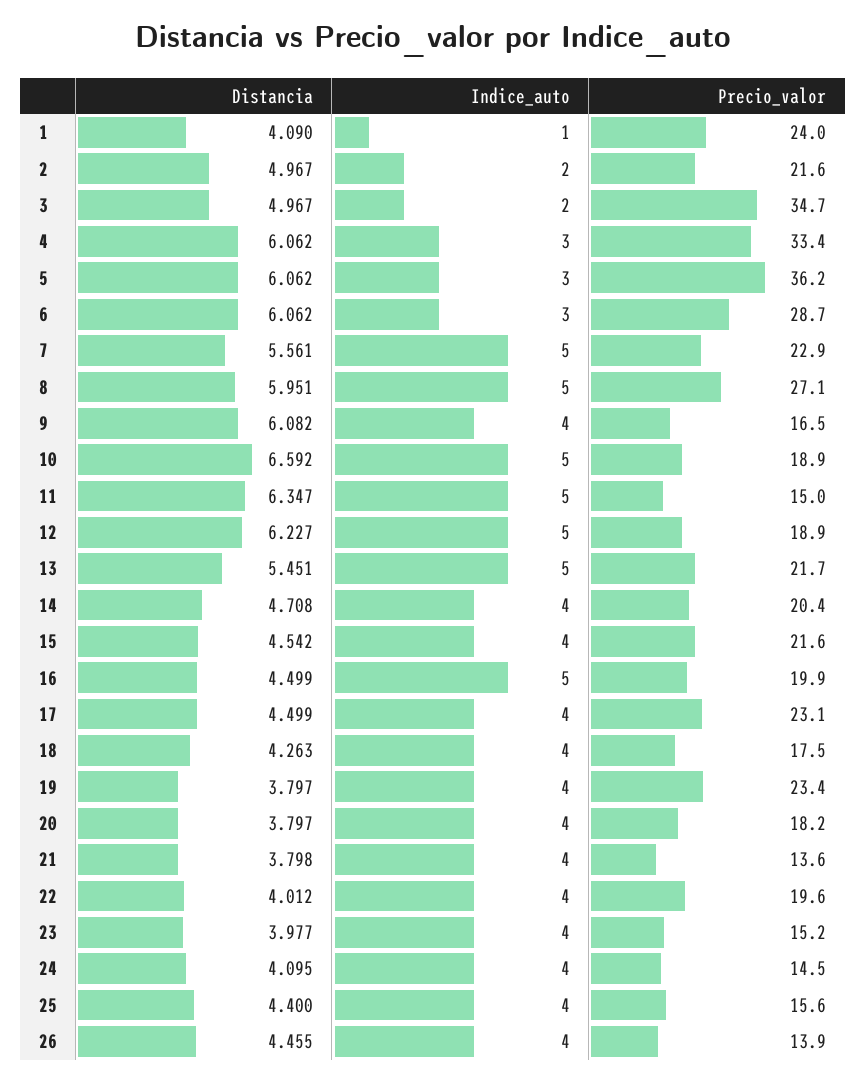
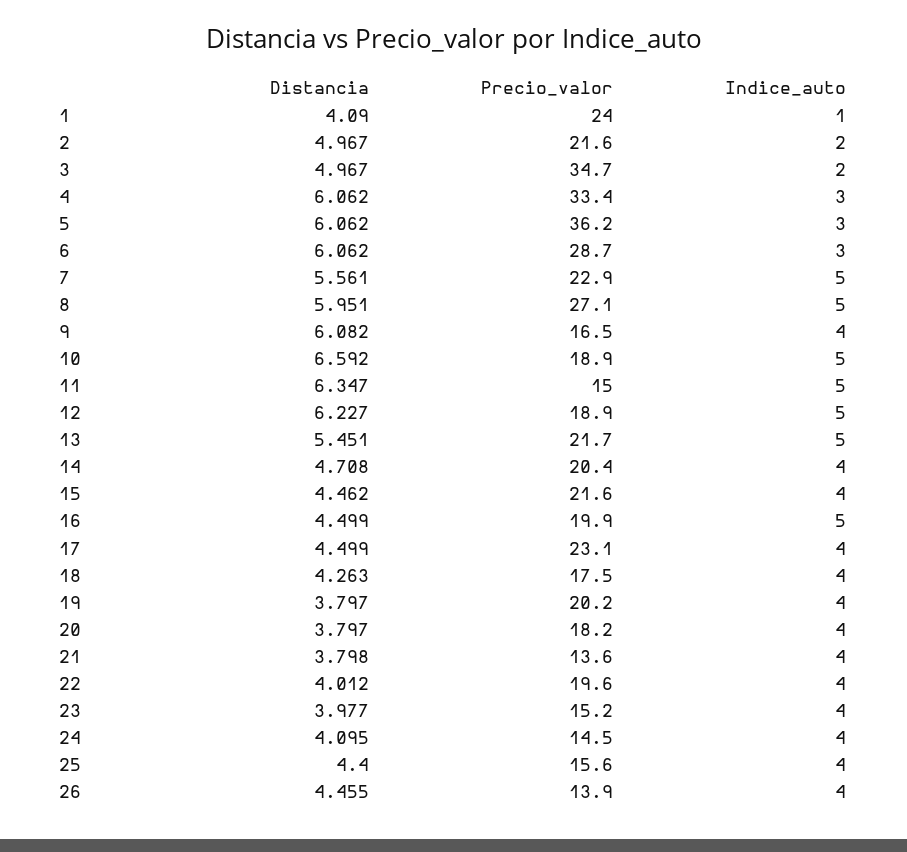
  {
    "Distancia": {
      "1": 4.09,
      "2": 4.967,
      "3": 4.967,
      "4": 6.062,
      "5": 6.062,
      "6": 6.062,
      "7": 5.561,
      "8": 5.951,
      "9": 6.082,
      "10": 6.592,
      "11": 6.347,
      "12": 6.227,
      "13": 5.451,
      "14": 4.708,
-     "15": 4.542,
+     "15": 4.462,
      "16": 4.499,
      "17": 4.499,
      "18": 4.263,
      "19": 3.797,
      "20": 3.797,
      "21": 3.798,
      "22": 4.012,
      "23": 3.977,
      "24": 4.095,
      "25": 4.4,
      "26": 4.455
    },
    "Indice_auto": {
      "1": 1,
      "2": 2,
      "3": 2,
      "4": 3,
      "5": 3,
      "6": 3,
      "7": 5,
      "8": 5,
      "9": 4,
      "10": 5,
      "11": 5,
      "12": 5,
      "13": 5,
      "14": 4,
      "15": 4,
      "16": 5,
      "17": 4,
      "18": 4,
      "19": 4,
      "20": 4,
      "21": 4,
      "22": 4,
      "23": 4,
      "24": 4,
      "25": 4,
      "26": 4
    },
    "Precio_valor": {
      "1": 24,
      "2": 21.6,
      "3": 34.7,
      "4": 33.4,
      "5": 36.2,
      "6": 28.7,
      "7": 22.9,
      "8": 27.1,
      "9": 16.5,
      "10": 18.9,
      "11": 15,
      "12": 18.9,
      "13": 21.7,
      "14": 20.4,
      "15": 21.6,
      "16": 19.9,
      "17": 23.1,
      "18": 17.5,
-     "19": 23.4,
+     "19": 20.2,
      "20": 18.2,
      "21": 13.6,
      "22": 19.6,
      "23": 15.2,
      "24": 14.5,
      "25": 15.6,
      "26": 13.9
    }
  }

